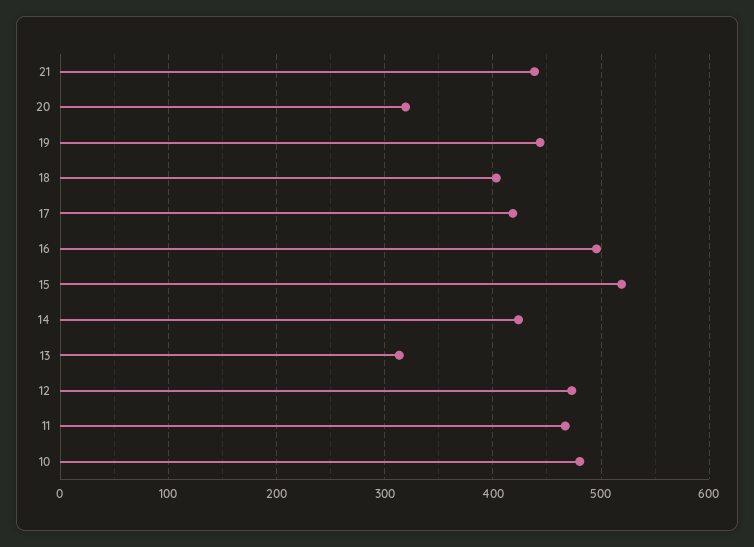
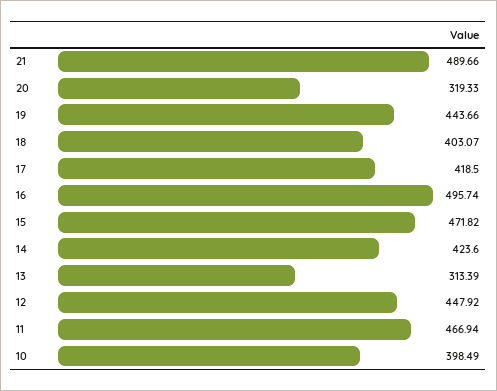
  {
-   "21": 440,
+   "21": 489.66,
    "20": 319.33,
    "19": 443.66,
    "18": 403.07,
    "17": 418.5,
    "16": 495.74,
-   "15": 520,
+   "15": 471.82,
    "14": 423.6,
    "13": 313.39,
-   "12": 470,
+   "12": 447.92,
    "11": 466.94,
-   "10": 480
+   "10": 398.49
  }

